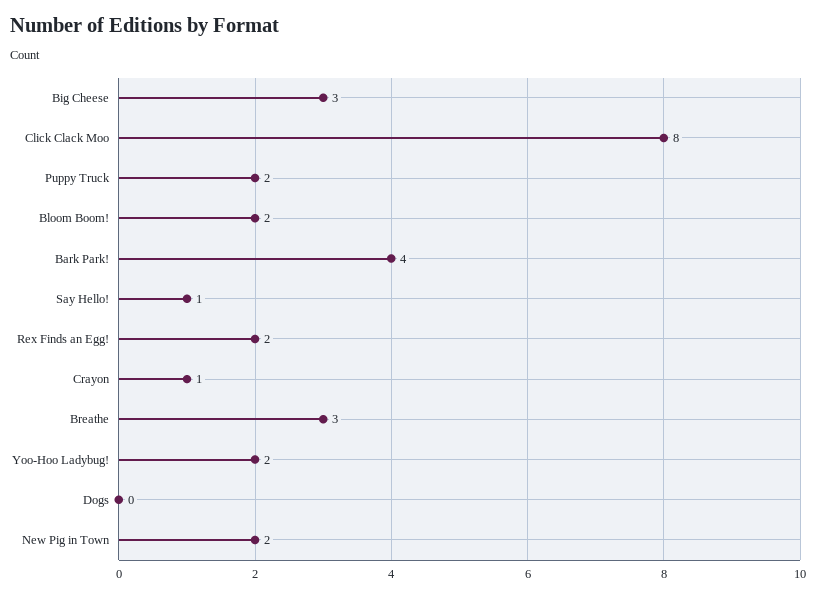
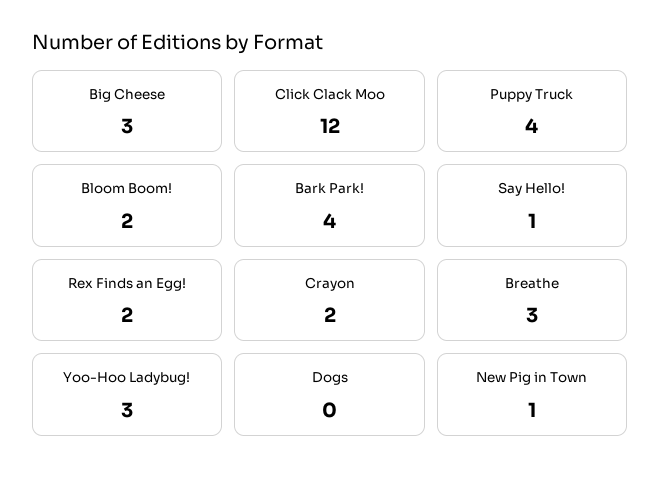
  {
    "Big Cheese": 3,
-   "Click Clack Moo": 8,
+   "Click Clack Moo": 12,
-   "Puppy Truck": 2,
+   "Puppy Truck": 4,
    "Bloom Boom!": 2,
    "Bark Park!": 4,
    "Say Hello!": 1,
    "Rex Finds an Egg!": 2,
-   "Crayon": 1,
+   "Crayon": 2,
    "Breathe": 3,
-   "Yoo-Hoo Ladybug!": 2,
+   "Yoo-Hoo Ladybug!": 3,
    "Dogs": 0,
-   "New Pig in Town": 2
+   "New Pig in Town": 1
  }

